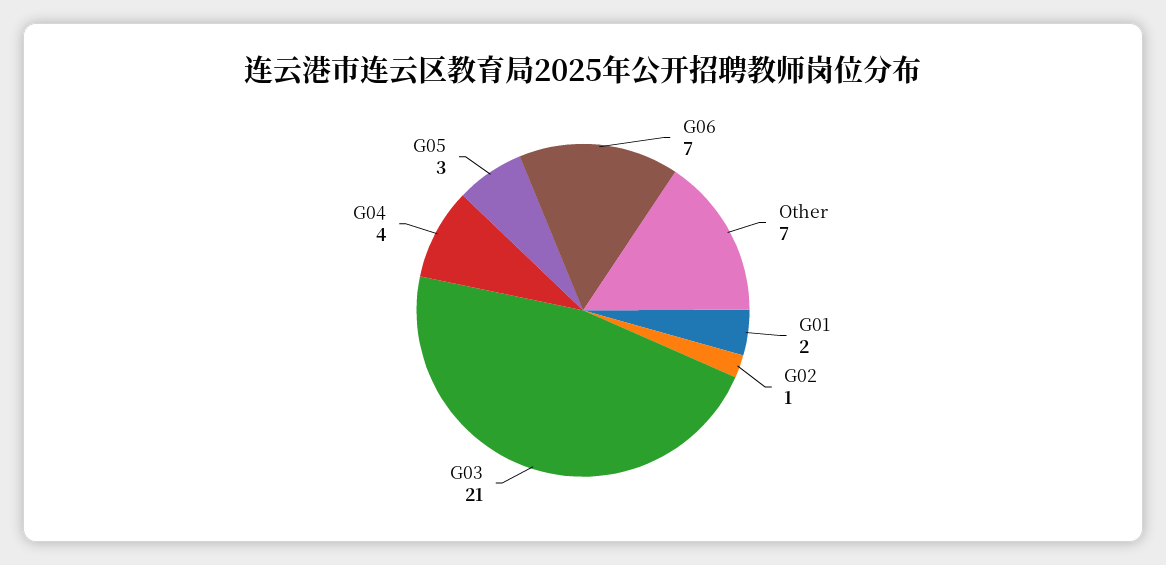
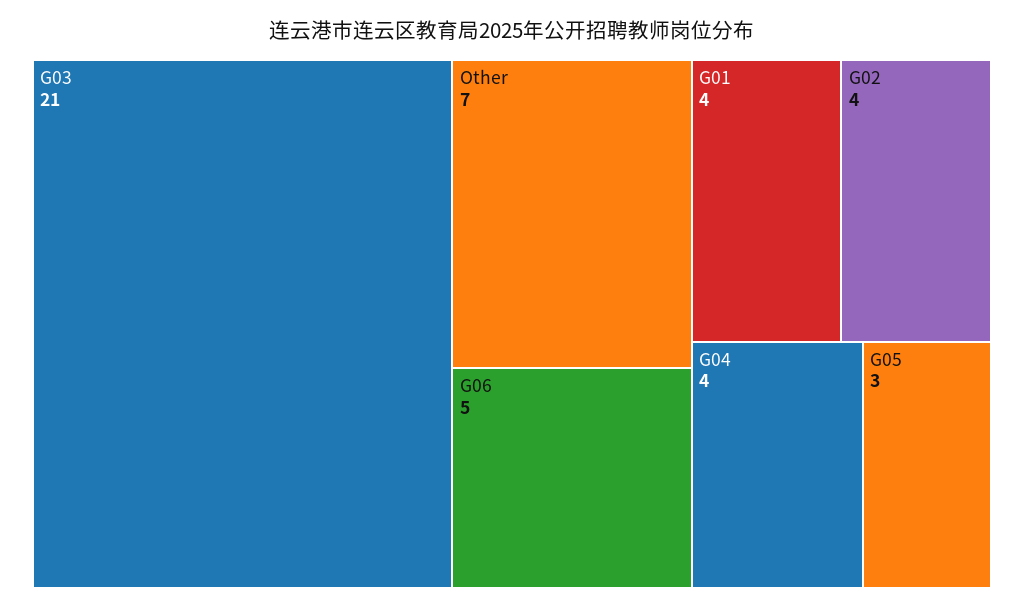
  {
-   "G06": 7,
+   "G06": 5,
    "Other": 7,
-   "G01": 2,
+   "G01": 4,
-   "G02": 1,
+   "G02": 4,
    "G03": 21,
    "G04": 4,
    "G05": 3
  }

